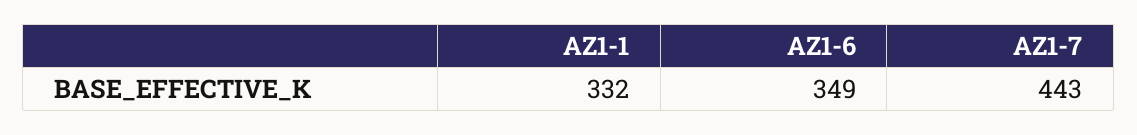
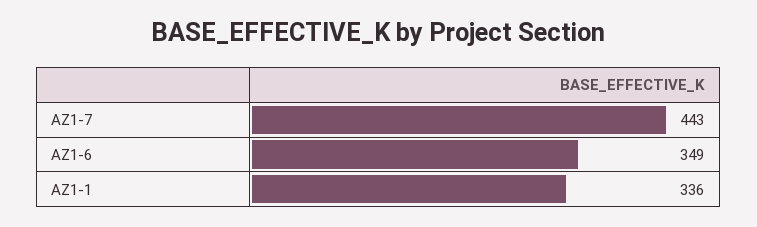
  {
-   "AZ1-1": 332,
+   "AZ1-1": 336,
    "AZ1-6": 349,
    "AZ1-7": 443
  }

